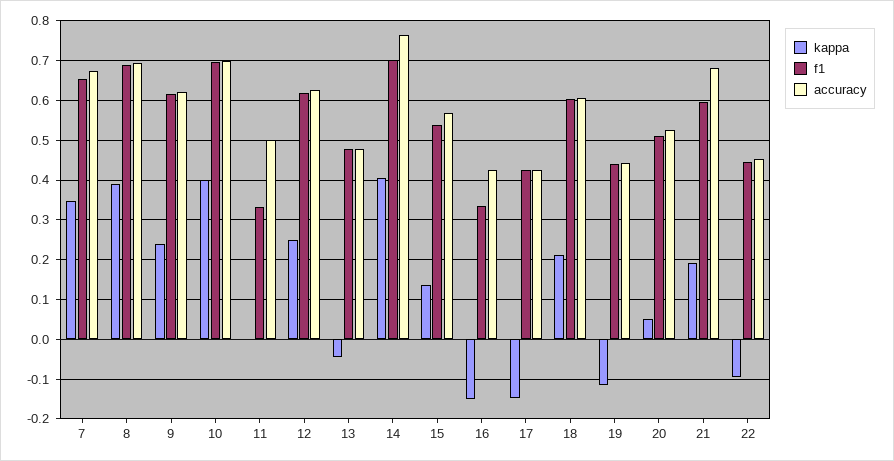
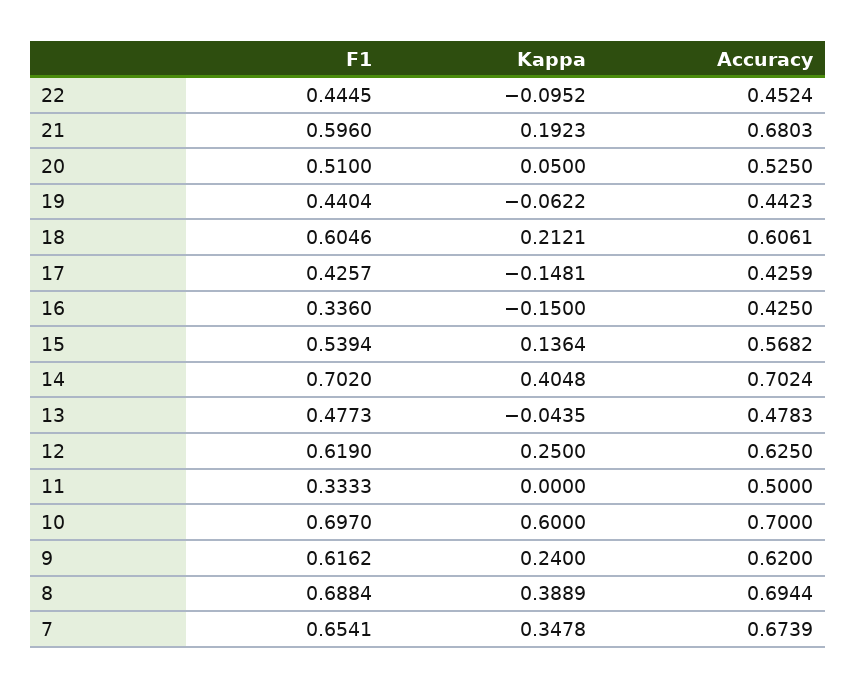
  {
    "kappa": {
      "7": 0.3478,
      "8": 0.3889,
      "9": 0.24,
-     "10": 0.4,
+     "10": 0.6,
      "11": 0,
      "12": 0.25,
      "13": -0.0435,
      "14": 0.4048,
      "15": 0.1364,
      "16": -0.15,
      "17": -0.1481,
      "18": 0.2121,
-     "19": -0.12,
+     "19": -0.0622,
      "20": 0.05,
      "21": 0.1923,
      "22": -0.0952
    },
    "f1": {
      "7": 0.6541,
      "8": 0.6884,
      "9": 0.6162,
      "10": 0.697,
      "11": 0.3333,
      "12": 0.619,
      "13": 0.4773,
      "14": 0.702,
      "15": 0.5394,
      "16": 0.336,
      "17": 0.4257,
      "18": 0.6046,
      "19": 0.4404,
      "20": 0.51,
      "21": 0.596,
      "22": 0.4445
    },
    "accuracy": {
      "7": 0.6739,
      "8": 0.6944,
      "9": 0.62,
      "10": 0.7,
      "11": 0.5,
      "12": 0.625,
      "13": 0.4783,
-     "14": 0.76,
+     "14": 0.7024,
      "15": 0.5682,
      "16": 0.425,
      "17": 0.4259,
      "18": 0.6061,
      "19": 0.4423,
      "20": 0.525,
      "21": 0.6803,
      "22": 0.4524
    }
  }

